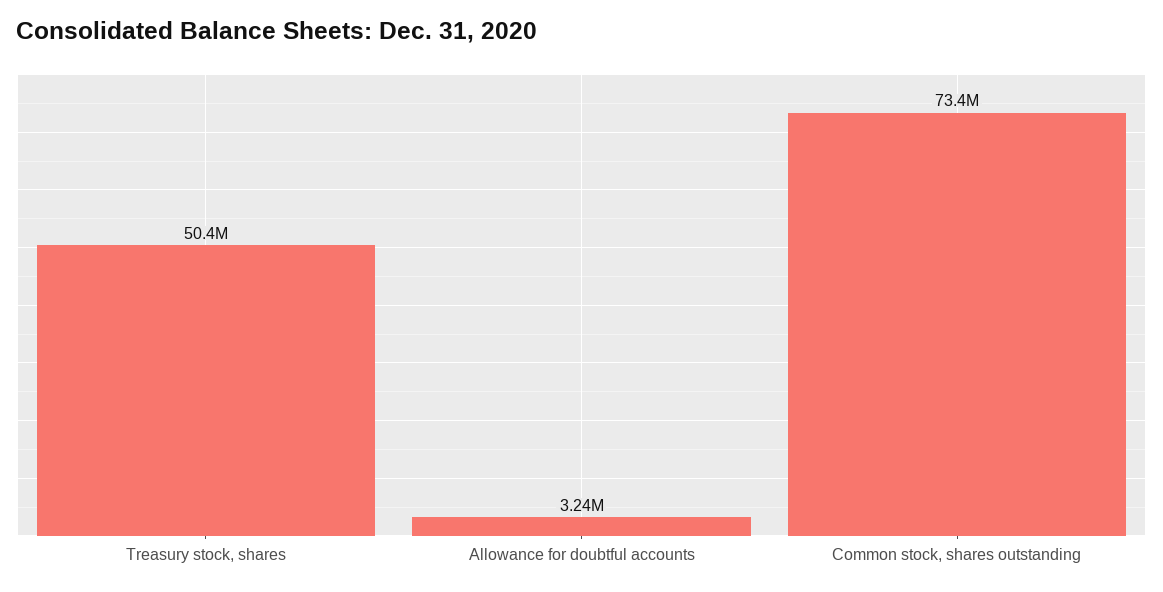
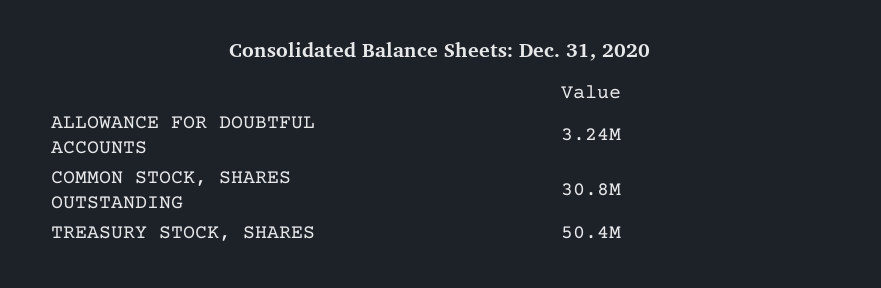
  {
    "Treasury stock, shares": 50400000,
    "Allowance for doubtful accounts": 3240000,
-   "Common stock, shares outstanding": 73400000
+   "Common stock, shares outstanding": 30800000
  }

